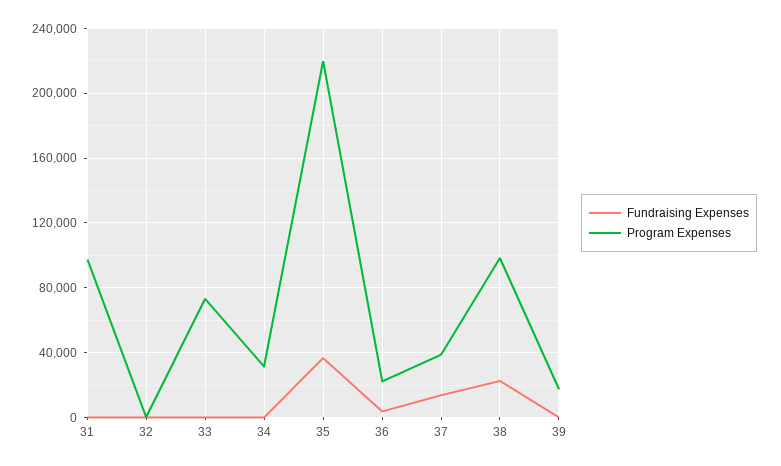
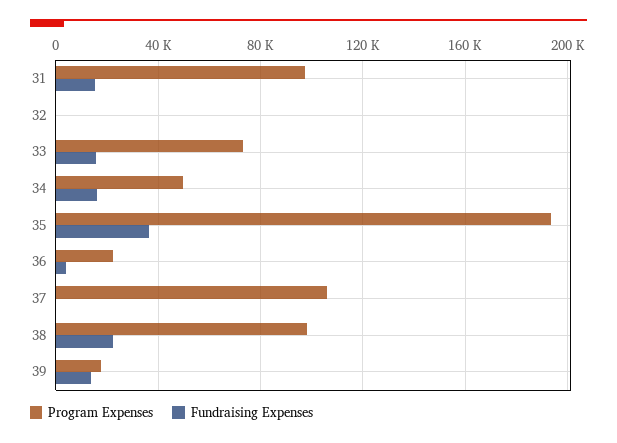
  {
    "Fundraising Expenses": {
-     "31": 0,
+     "31": 15000,
      "32": 0,
-     "33": 0,
+     "33": 15000,
-     "34": 0,
+     "34": 15000,
      "35": 35000,
      "36": 5000,
-     "37": 15000,
+     "37": 0,
      "38": 25000,
-     "39": 0
+     "39": 15000
    },
    "Program Expenses": {
      "31": 95000,
      "32": 0,
      "33": 75000,
-     "34": 30000,
+     "34": 50000,
-     "35": 220000,
+     "35": 195000,
      "36": 20000,
-     "37": 40000,
+     "37": 105000,
      "38": 100000,
      "39": 20000
    }
  }

